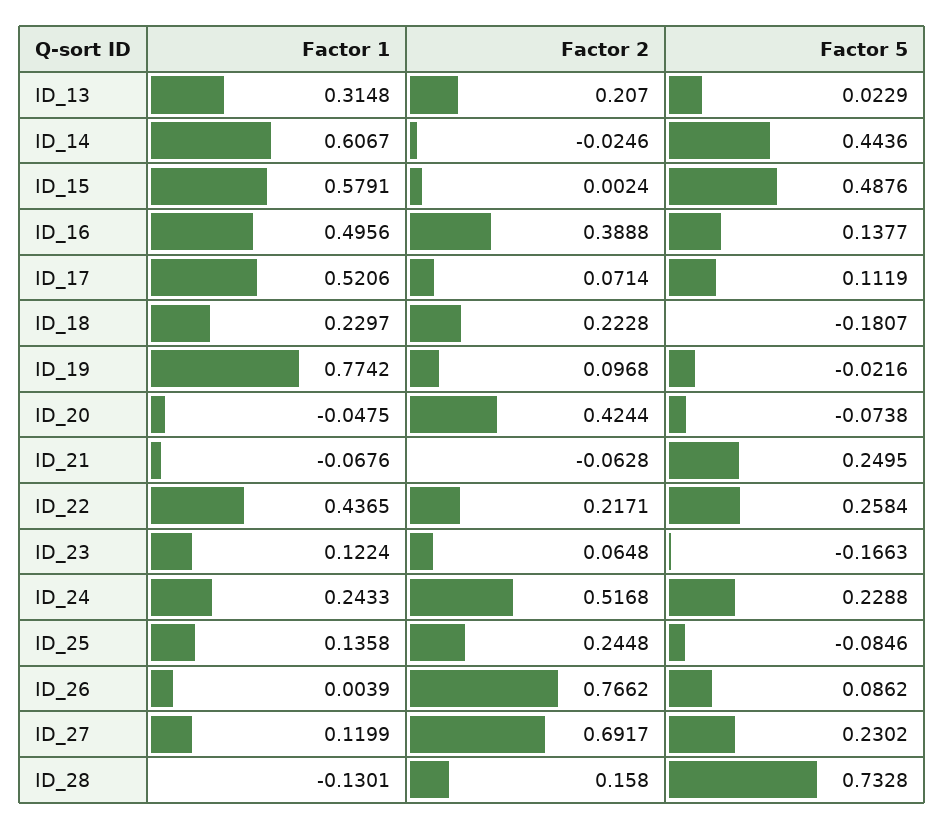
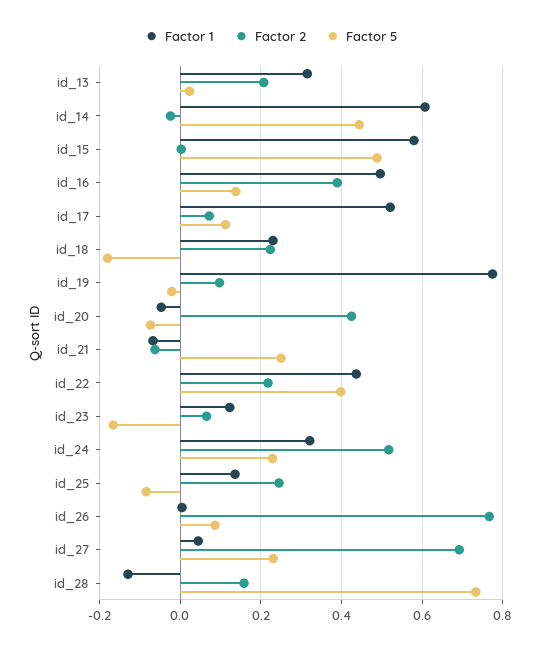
  {
    "Factor 1": {
      "ID_13": 0.3148,
      "ID_14": 0.6067,
      "ID_15": 0.5791,
      "ID_16": 0.4956,
      "ID_17": 0.5206,
      "ID_18": 0.2297,
      "ID_19": 0.7742,
      "ID_20": -0.0475,
      "ID_21": -0.0676,
      "ID_22": 0.4365,
      "ID_23": 0.1224,
-     "ID_24": 0.2433,
+     "ID_24": 0.32,
      "ID_25": 0.1358,
      "ID_26": 0.0039,
-     "ID_27": 0.1199,
+     "ID_27": 0.04,
      "ID_28": -0.1301
    },
    "Factor 2": {
      "ID_13": 0.207,
      "ID_14": -0.0246,
      "ID_15": 0.0024,
      "ID_16": 0.3888,
      "ID_17": 0.0714,
      "ID_18": 0.2228,
      "ID_19": 0.0968,
      "ID_20": 0.4244,
      "ID_21": -0.0628,
      "ID_22": 0.2171,
      "ID_23": 0.0648,
      "ID_24": 0.5168,
      "ID_25": 0.2448,
      "ID_26": 0.7662,
      "ID_27": 0.6917,
      "ID_28": 0.158
    },
    "Factor 5": {
      "ID_13": 0.0229,
      "ID_14": 0.4436,
      "ID_15": 0.4876,
      "ID_16": 0.1377,
      "ID_17": 0.1119,
      "ID_18": -0.1807,
      "ID_19": -0.0216,
      "ID_20": -0.0738,
      "ID_21": 0.2495,
-     "ID_22": 0.2584,
+     "ID_22": 0.4,
      "ID_23": -0.1663,
      "ID_24": 0.2288,
      "ID_25": -0.0846,
      "ID_26": 0.0862,
      "ID_27": 0.2302,
      "ID_28": 0.7328
    }
  }

